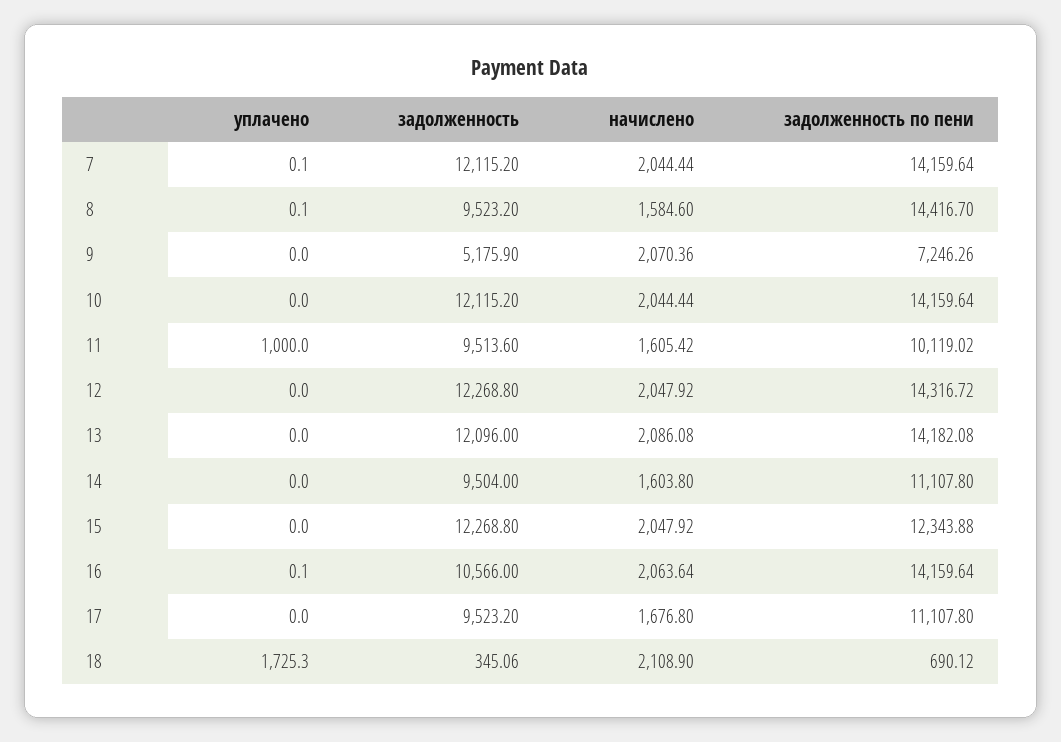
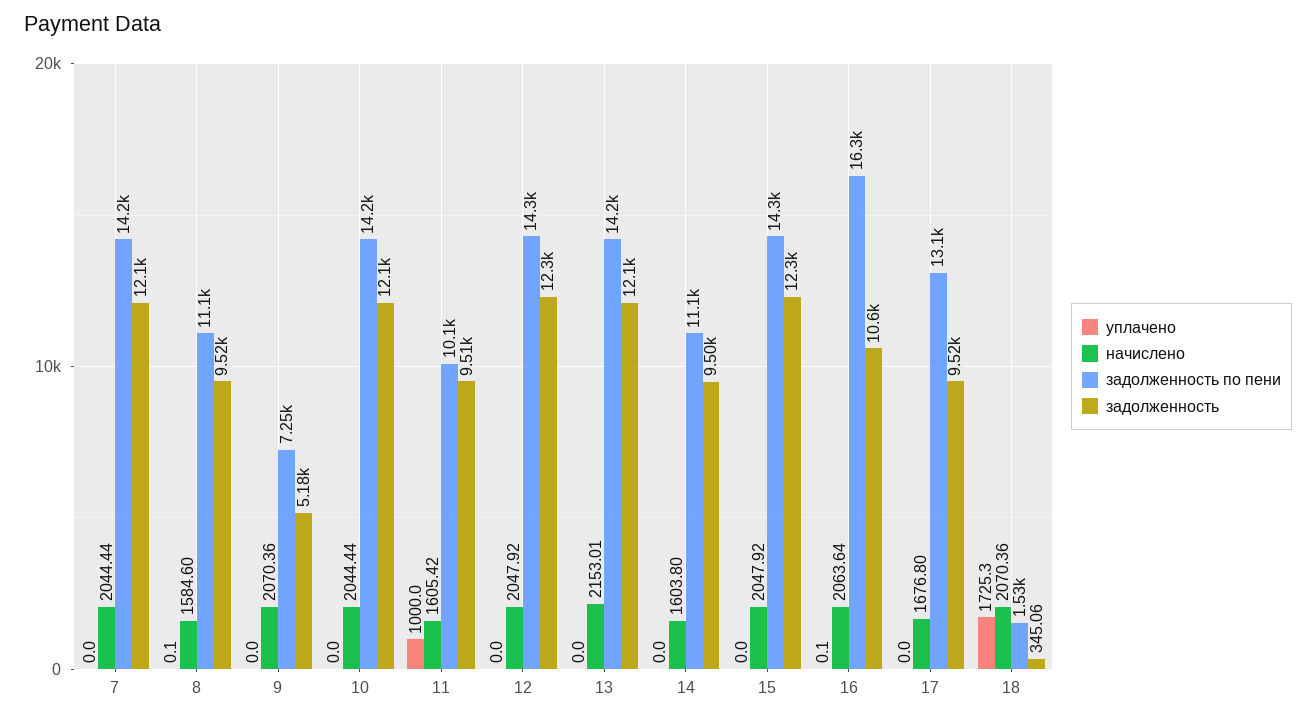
  {
    "уплачено": {
-     "7": 0.1,
+     "7": 0,
      "8": 0.1,
      "9": 0,
      "10": 0,
      "11": 1000,
      "12": 0,
      "13": 0,
      "14": 0,
      "15": 0,
      "16": 0.1,
      "17": 0,
      "18": 1725.3
    },
    "задолженность": {
      "7": 12115.2,
      "8": 9523.2,
      "9": 5175.9,
      "10": 12115.2,
      "11": 9513.6,
      "12": 12268.8,
      "13": 12096,
      "14": 9504,
      "15": 12268.8,
      "16": 10566,
      "17": 9523.2,
      "18": 345.06
    },
    "начислено": {
      "7": 2044.44,
      "8": 1584.6,
      "9": 2070.36,
      "10": 2044.44,
      "11": 1605.42,
      "12": 2047.92,
-     "13": 2086.08,
+     "13": 2153.01,
      "14": 1603.8,
      "15": 2047.92,
      "16": 2063.64,
      "17": 1676.8,
-     "18": 2108.9
+     "18": 2070.36
    },
    "задолженность по пени": {
      "7": 14159.64,
-     "8": 14416.7,
+     "8": 11100,
      "9": 7246.26,
      "10": 14159.64,
      "11": 10119.02,
      "12": 14316.72,
      "13": 14182.08,
      "14": 11107.8,
-     "15": 12343.88,
+     "15": 14300,
-     "16": 14159.64,
+     "16": 16300,
-     "17": 11107.8,
+     "17": 13100,
-     "18": 690.12
+     "18": 1530
    }
  }

